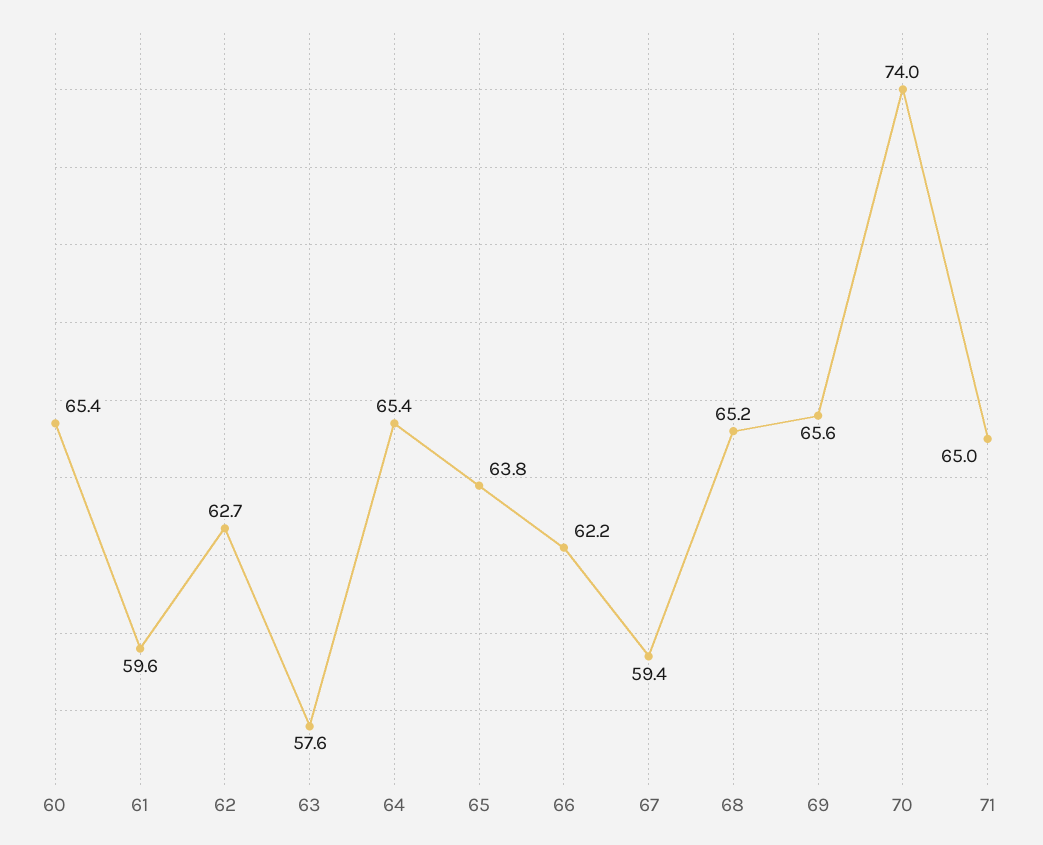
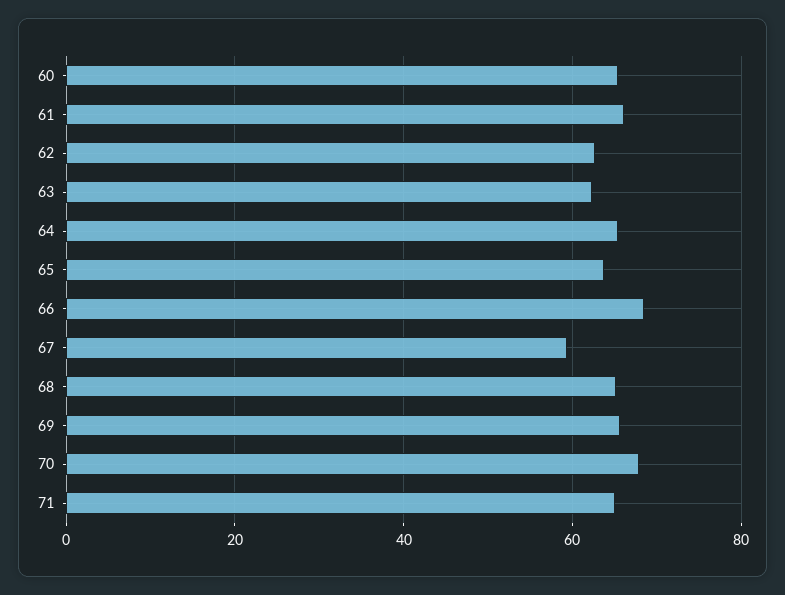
  {
    "60": 65.4,
-   "61": 59.6,
+   "61": 66,
    "62": 62.7,
-   "63": 57.6,
+   "63": 62,
    "64": 65.4,
    "65": 63.8,
-   "66": 62.2,
+   "66": 68,
    "67": 59.4,
    "68": 65.2,
    "69": 65.6,
-   "70": 74,
+   "70": 68,
    "71": 65
  }

